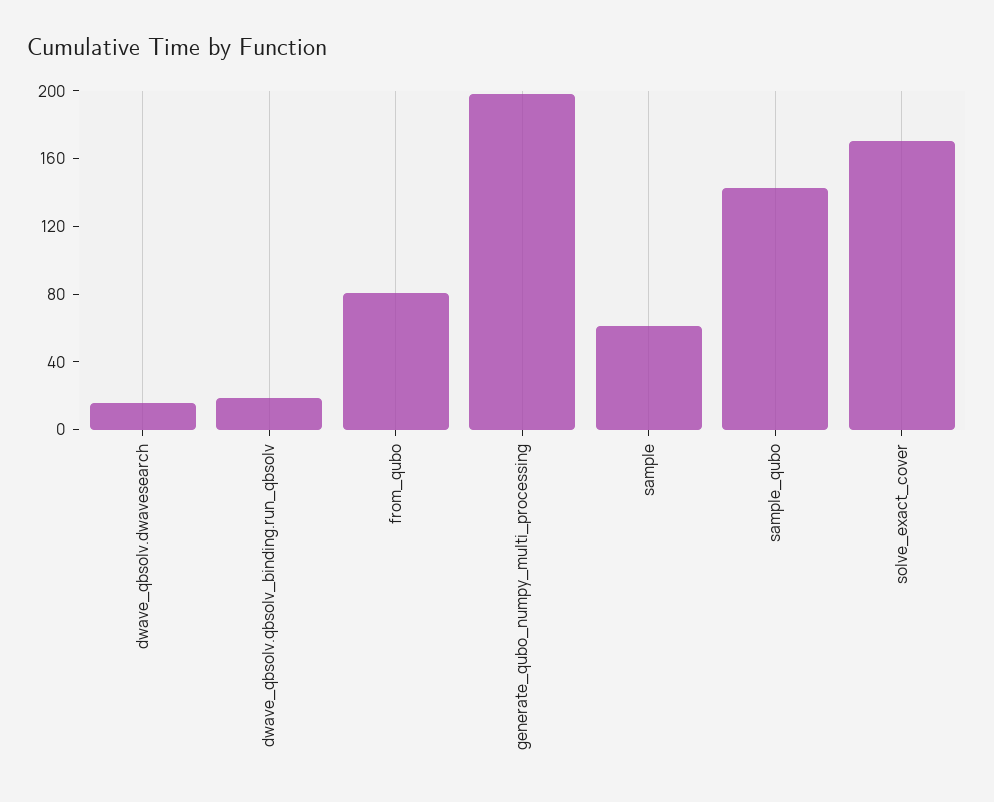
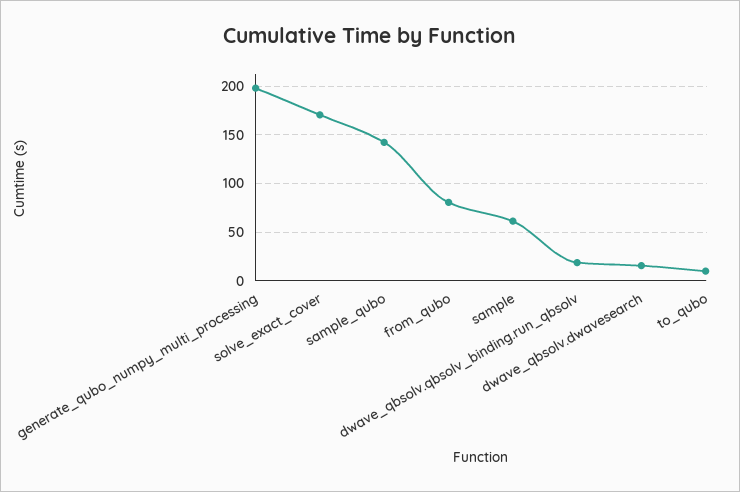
  {
    "dwave_qbsolv.dwavesearch": 20,
    "dwave_qbsolv.qbsolv_binding.run_qbsolv": 20,
    "from_qubo": 80,
    "generate_qubo_numpy_multi_processing": 200,
    "sample": 60,
    "sample_qubo": 140,
-   "solve_exact_cover": 170
+   "solve_exact_cover": 170,
+   "to_qubo": 10
  }

